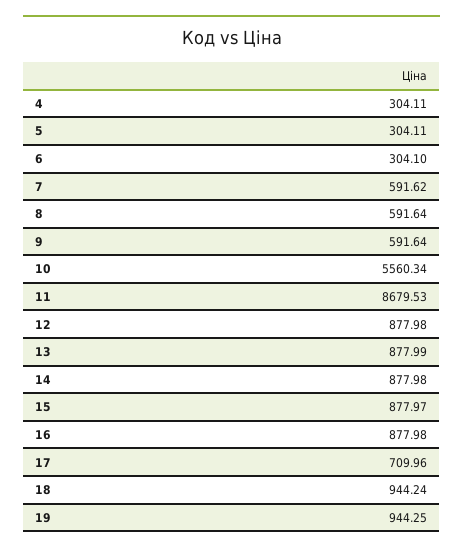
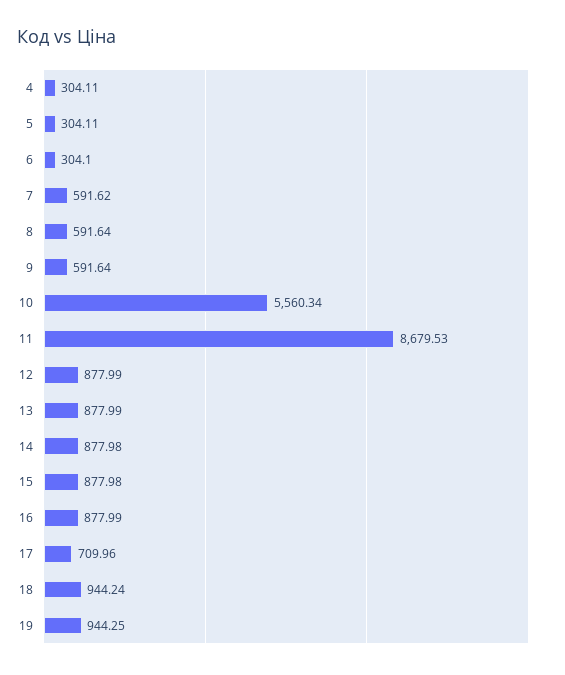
  {
    "4": 304.11,
    "5": 304.11,
    "6": 304.1,
    "7": 591.62,
    "8": 591.64,
    "9": 591.64,
    "10": 5560.34,
    "11": 8679.53,
-   "12": 877.98,
+   "12": 877.99,
    "13": 877.99,
    "14": 877.98,
-   "15": 877.97,
+   "15": 877.98,
-   "16": 877.98,
+   "16": 877.99,
    "17": 709.96,
    "18": 944.24,
    "19": 944.25
  }

